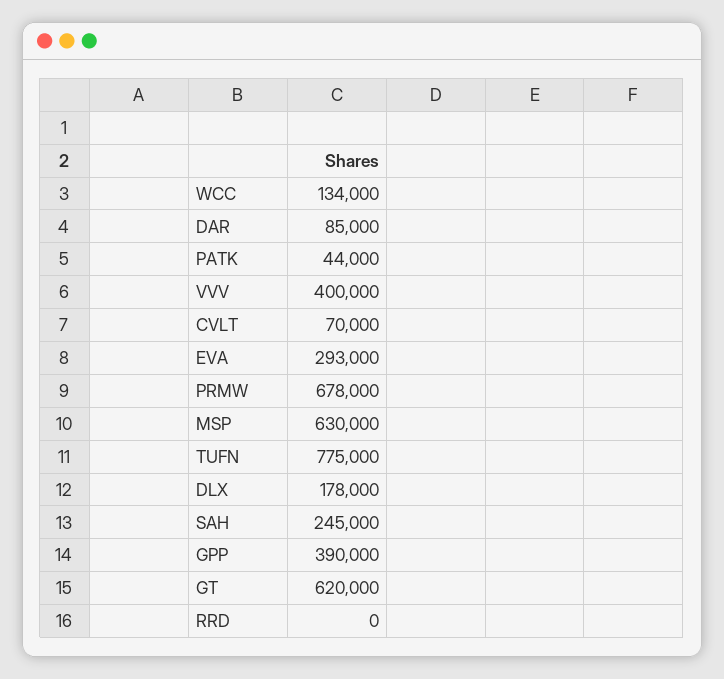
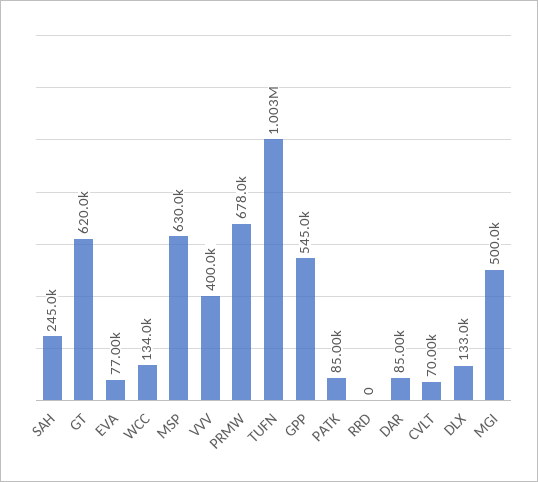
  {
    "WCC": 134000,
    "DAR": 85000,
-   "PATK": 44000,
+   "PATK": 85000,
    "VVV": 400000,
    "CVLT": 70000,
-   "EVA": 293000,
+   "EVA": 77000,
    "PRMW": 678000,
    "MSP": 630000,
-   "TUFN": 775000,
+   "TUFN": 1003000,
-   "DLX": 178000,
+   "DLX": 133000,
    "SAH": 245000,
-   "GPP": 390000,
+   "GPP": 545000,
    "GT": 620000,
-   "RRD": 0
+   "RRD": 0,
+   "MGI": 500000
  }

